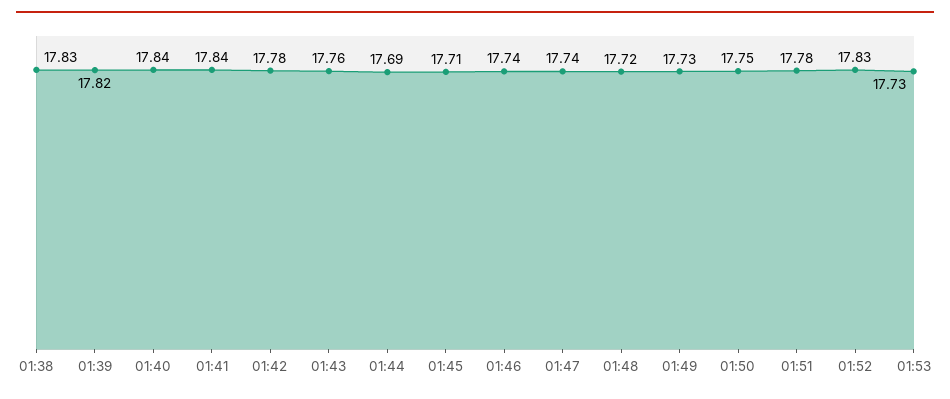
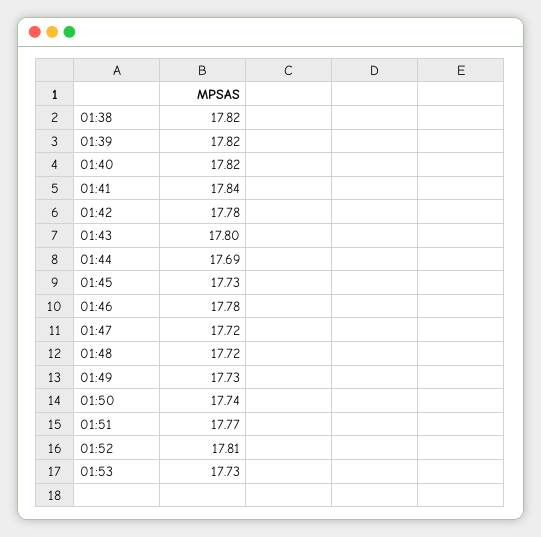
  {
-   "01:38": 17.83,
+   "01:38": 17.82,
    "01:39": 17.82,
-   "01:40": 17.84,
+   "01:40": 17.82,
    "01:41": 17.84,
    "01:42": 17.78,
-   "01:43": 17.76,
+   "01:43": 17.8,
    "01:44": 17.69,
-   "01:45": 17.71,
+   "01:45": 17.73,
-   "01:46": 17.74,
+   "01:46": 17.78,
-   "01:47": 17.74,
+   "01:47": 17.72,
    "01:48": 17.72,
    "01:49": 17.73,
-   "01:50": 17.75,
+   "01:50": 17.74,
-   "01:51": 17.78,
+   "01:51": 17.77,
-   "01:52": 17.83,
+   "01:52": 17.81,
    "01:53": 17.73
  }

